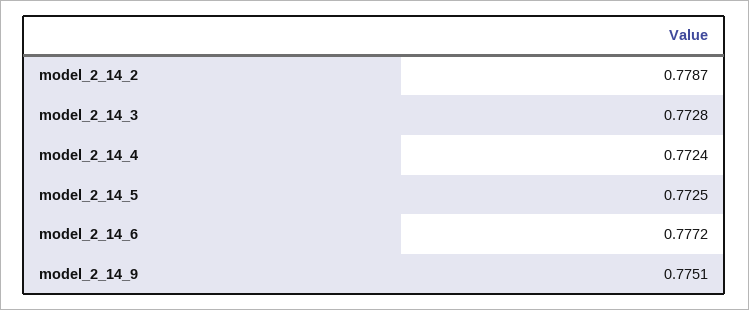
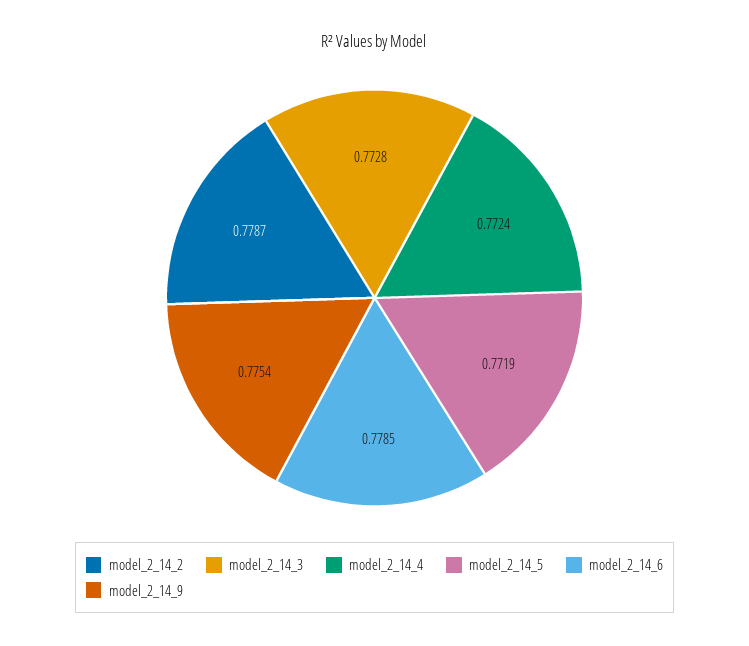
  {
    "model_2_14_2": 0.7787,
    "model_2_14_3": 0.7728,
    "model_2_14_4": 0.7724,
-   "model_2_14_5": 0.7725,
+   "model_2_14_5": 0.7719,
-   "model_2_14_6": 0.7772,
+   "model_2_14_6": 0.7785,
-   "model_2_14_9": 0.7751
+   "model_2_14_9": 0.7754
  }

